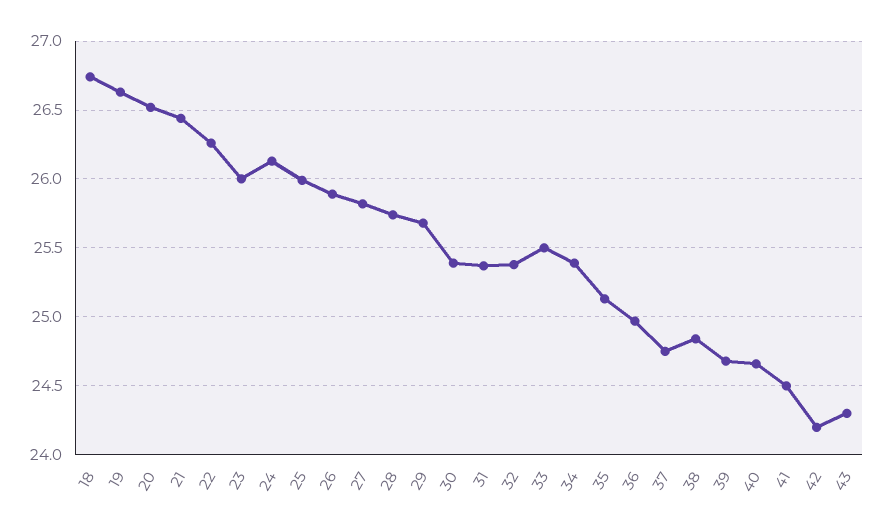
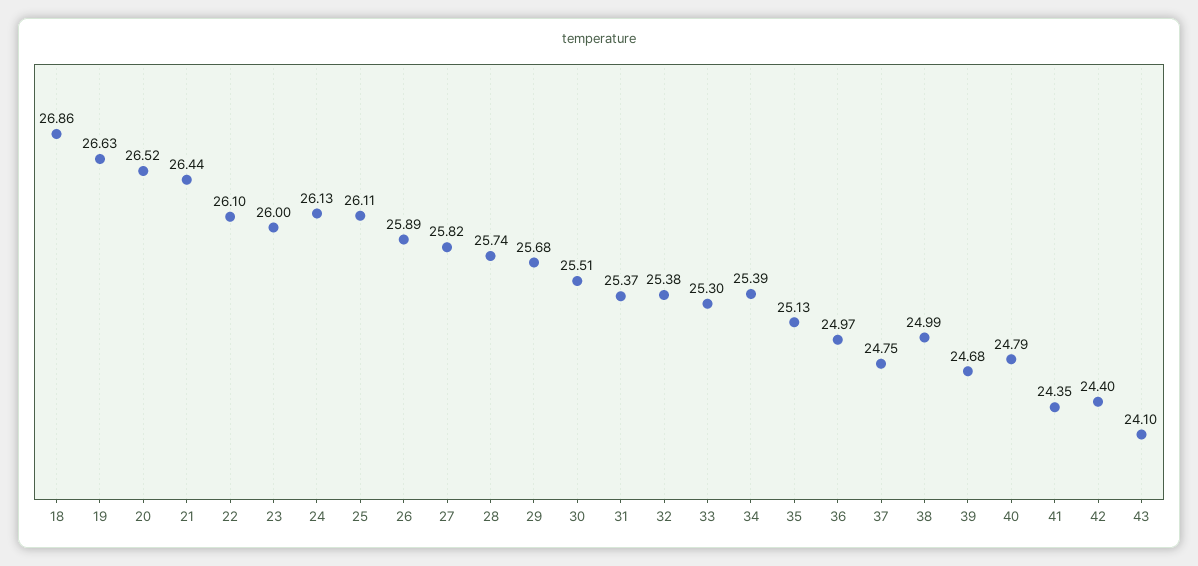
  {
-   "18": 26.75,
+   "18": 26.86,
    "19": 26.63,
    "20": 26.52,
    "21": 26.44,
-   "22": 26.25,
+   "22": 26.1,
    "23": 26,
    "24": 26.13,
-   "25": 26,
+   "25": 26.11,
    "26": 25.89,
    "27": 25.82,
    "28": 25.74,
    "29": 25.68,
-   "30": 25.4,
+   "30": 25.51,
    "31": 25.37,
    "32": 25.38,
-   "33": 25.5,
+   "33": 25.3,
    "34": 25.39,
    "35": 25.13,
    "36": 24.97,
    "37": 24.75,
-   "38": 24.85,
+   "38": 24.99,
    "39": 24.68,
-   "40": 24.65,
+   "40": 24.79,
-   "41": 24.5,
+   "41": 24.35,
-   "42": 24.2,
+   "42": 24.4,
-   "43": 24.3
+   "43": 24.1
  }

